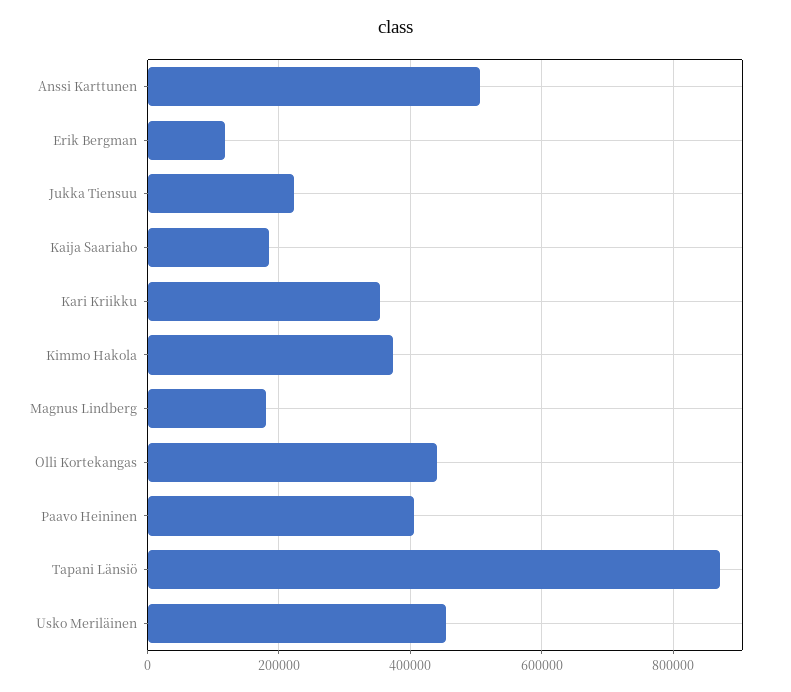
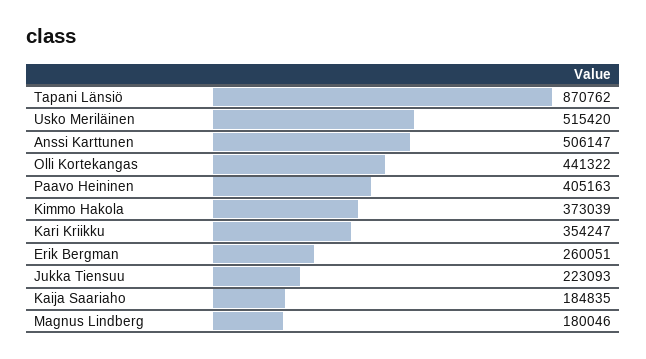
  {
    "Anssi Karttunen": 506147,
-   "Erik Bergman": 120000,
+   "Erik Bergman": 260051,
    "Jukka Tiensuu": 223093,
    "Kaija Saariaho": 184835,
    "Kari Kriikku": 354247,
    "Kimmo Hakola": 373039,
    "Magnus Lindberg": 180046,
    "Olli Kortekangas": 441322,
    "Paavo Heininen": 405163,
    "Tapani Länsiö": 870762,
-   "Usko Meriläinen": 460000
+   "Usko Meriläinen": 515420
  }

